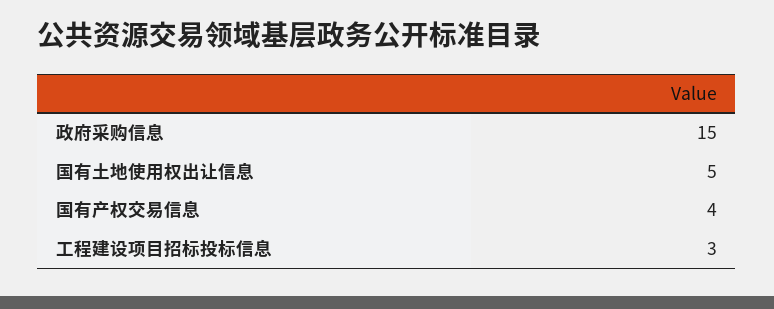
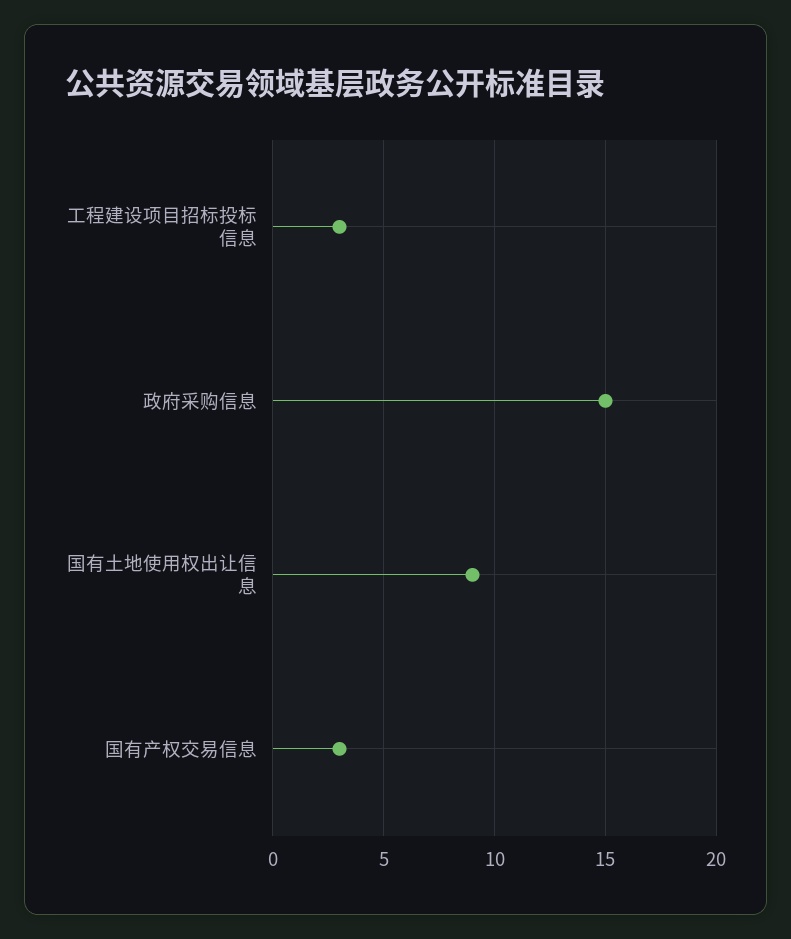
  {
    "政府采购信息": 15,
-   "国有土地使用权出让信息": 5,
+   "国有土地使用权出让信息": 9,
-   "国有产权交易信息": 4,
+   "国有产权交易信息": 3,
    "工程建设项目招标投标信息": 3
  }

